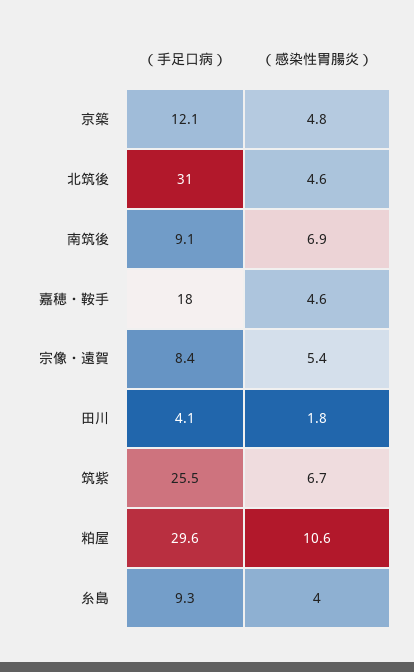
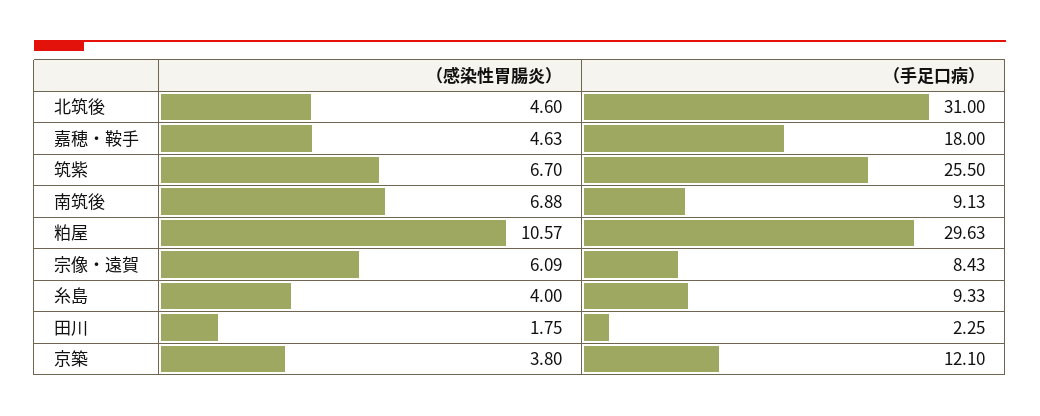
  {
    "（手足口病）": {
      "京築": 12.1,
      "北筑後": 31,
      "南筑後": 9.13,
      "嘉穂・鞍手": 18,
      "宗像・遠賀": 8.43,
-     "田川": 4.1,
+     "田川": 2.25,
      "筑紫": 25.5,
      "粕屋": 29.63,
      "糸島": 9.33
    },
    "（感染性胃腸炎）": {
-     "京築": 4.8,
+     "京築": 3.8,
      "北筑後": 4.6,
      "南筑後": 6.88,
      "嘉穂・鞍手": 4.63,
-     "宗像・遠賀": 5.4,
+     "宗像・遠賀": 6.09,
      "田川": 1.75,
      "筑紫": 6.7,
      "粕屋": 10.57,
      "糸島": 4
    }
  }

